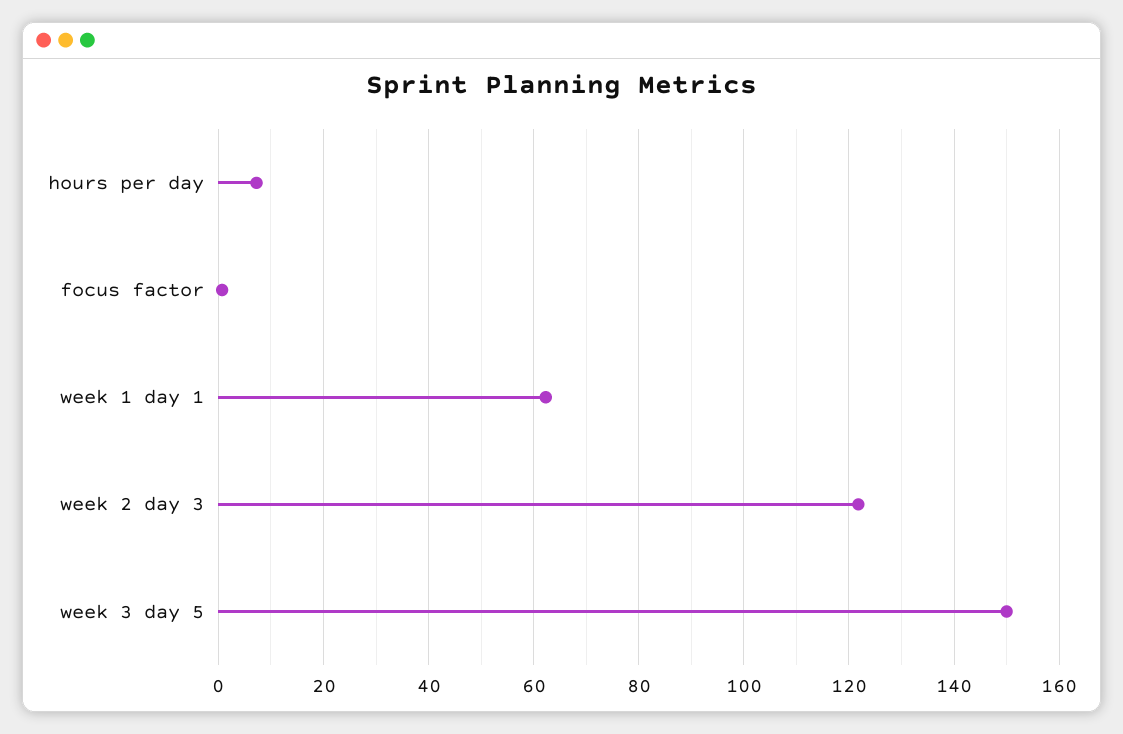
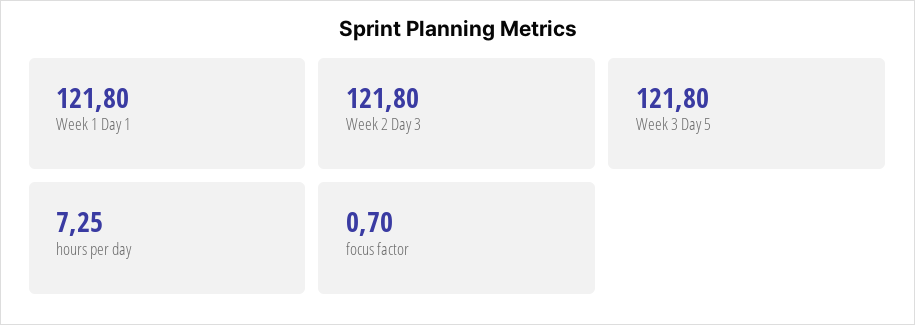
  {
    "hours per day": 7.25,
    "focus factor": 0.7,
-   "week 1 day 1": 62,
+   "week 1 day 1": 121.8,
    "week 2 day 3": 121.8,
-   "week 3 day 5": 150
+   "week 3 day 5": 121.8
  }

